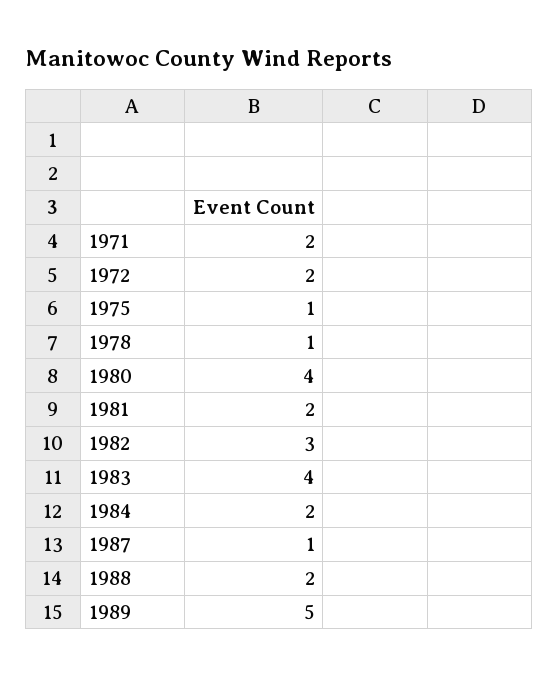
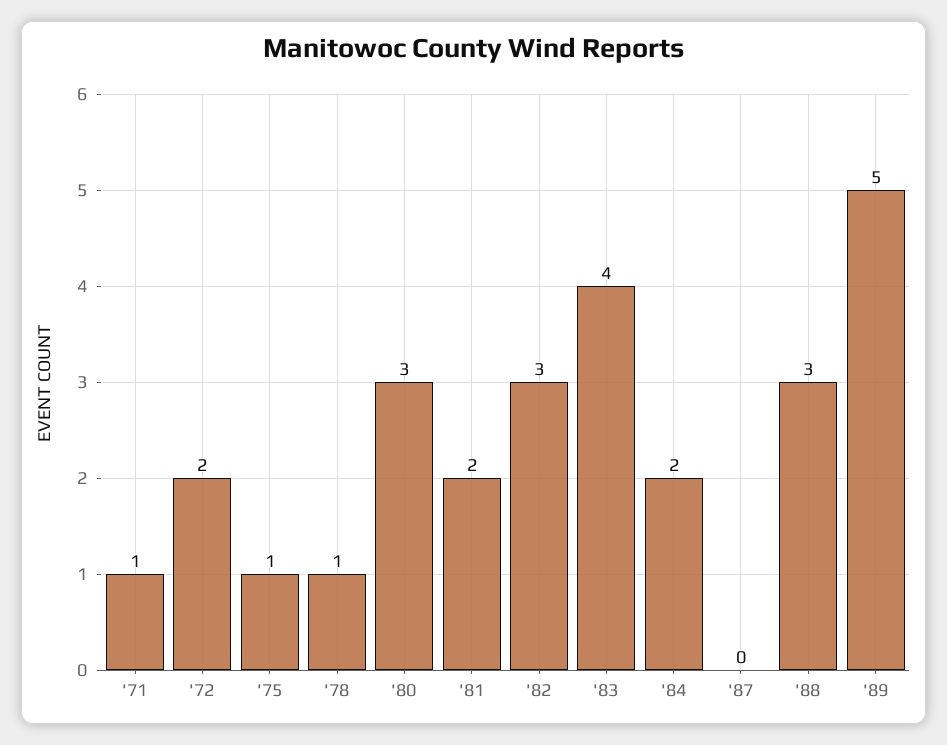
  {
-   "1971": 2,
+   "1971": 1,
    "1972": 2,
    "1975": 1,
    "1978": 1,
-   "1980": 4,
+   "1980": 3,
    "1981": 2,
    "1982": 3,
    "1983": 4,
    "1984": 2,
-   "1987": 1,
+   "1987": 0,
-   "1988": 2,
+   "1988": 3,
    "1989": 5
  }

